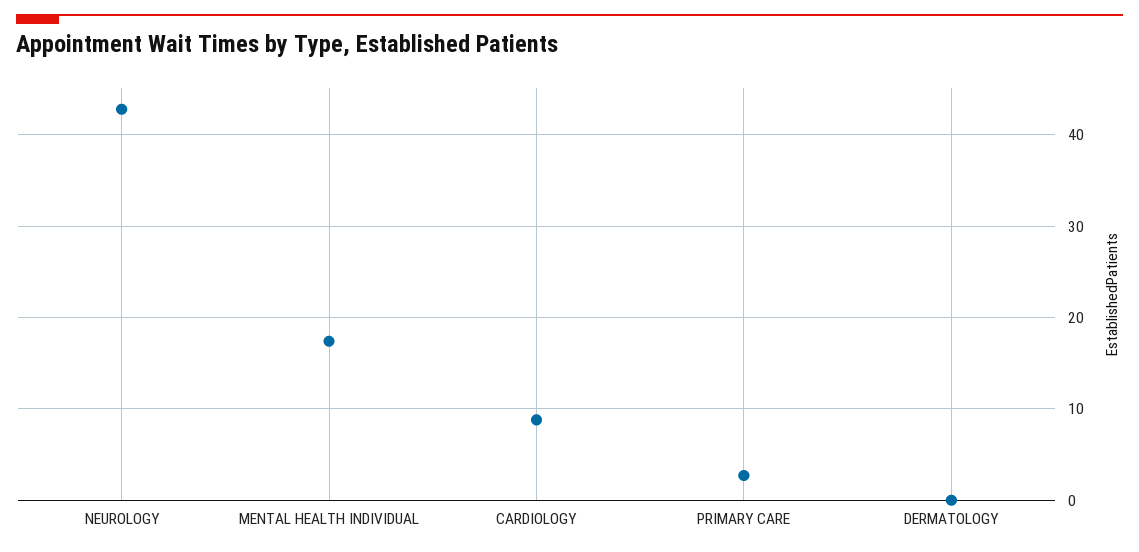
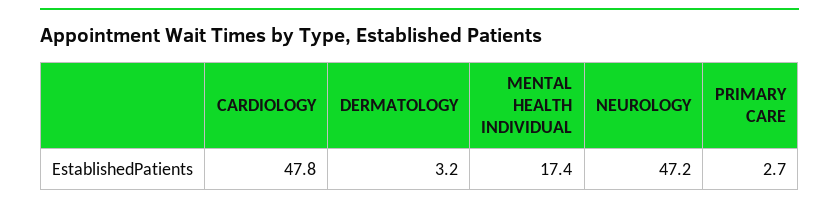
  {
-   "NEUROLOGY": 43,
+   "NEUROLOGY": 47.2,
    "MENTAL HEALTH INDIVIDUAL": 17.4,
-   "CARDIOLOGY": 9,
+   "CARDIOLOGY": 47.8,
    "PRIMARY CARE": 2.7,
-   "DERMATOLOGY": 0
+   "DERMATOLOGY": 3.2
  }

